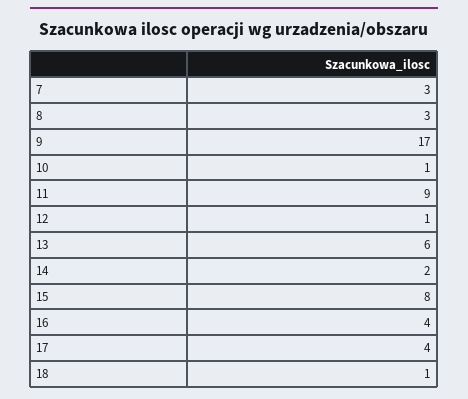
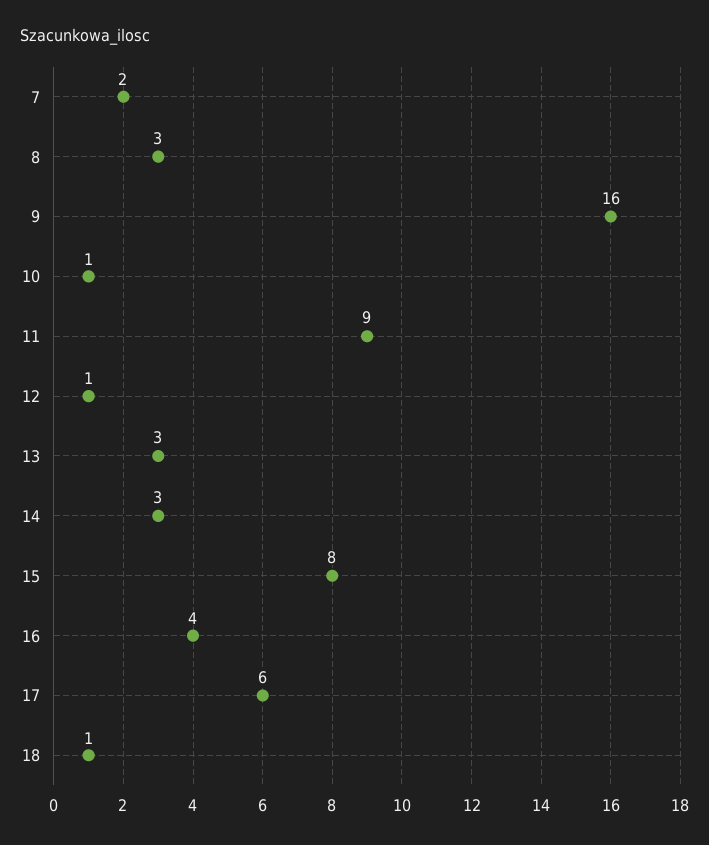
  {
-   "7": 3,
+   "7": 2,
    "8": 3,
-   "9": 17,
+   "9": 16,
    "10": 1,
    "11": 9,
    "12": 1,
-   "13": 6,
+   "13": 3,
-   "14": 2,
+   "14": 3,
    "15": 8,
    "16": 4,
-   "17": 4,
+   "17": 6,
    "18": 1
  }

